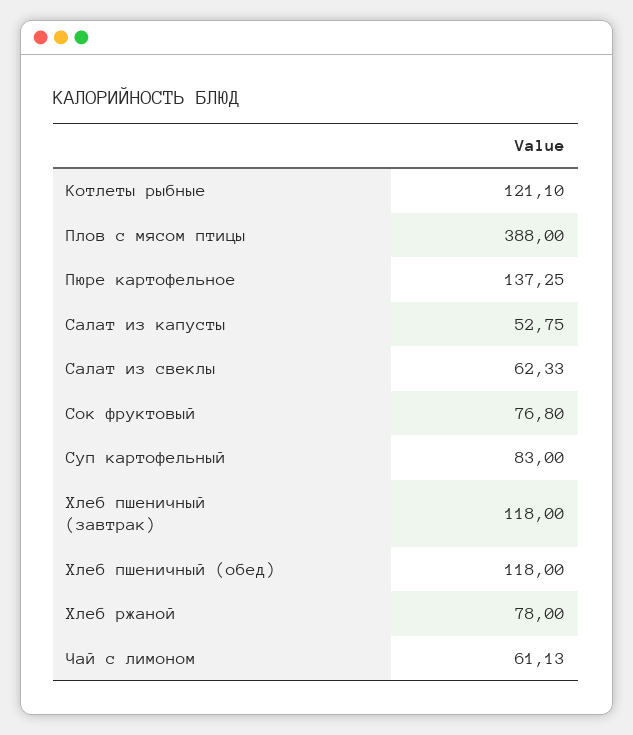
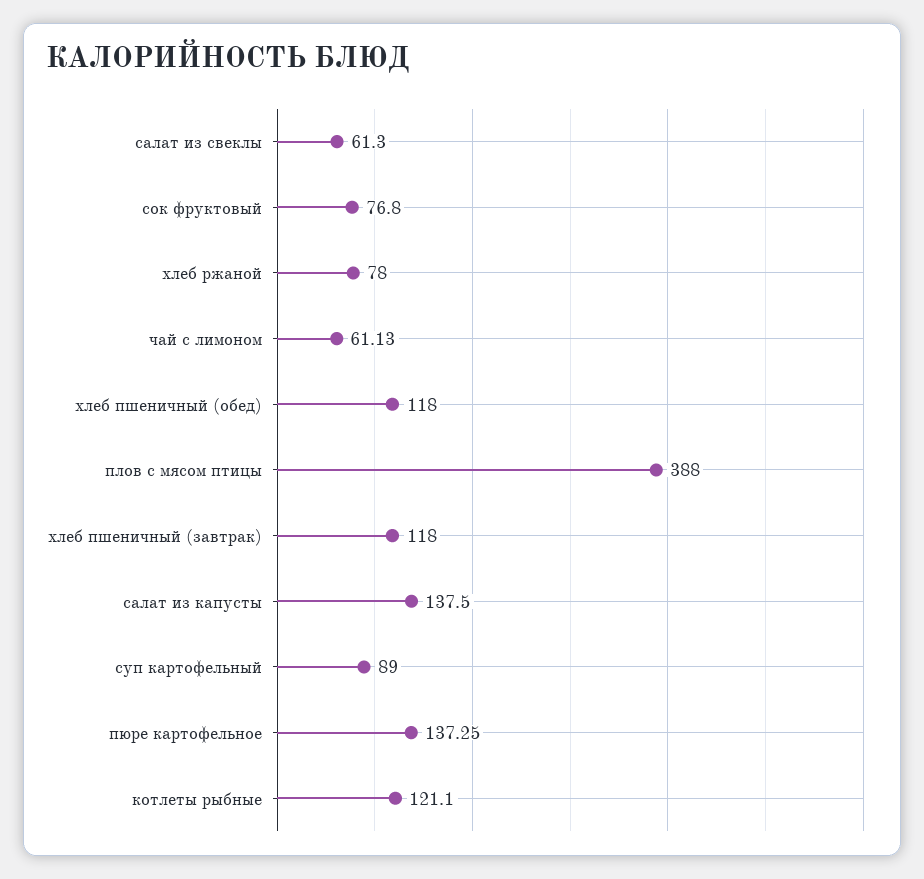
  {
    "Котлеты рыбные": 121.1,
    "Плов с мясом птицы": 388,
    "Пюре картофельное": 137.25,
-   "Салат из капусты": 52.75,
+   "Салат из капусты": 137.5,
-   "Салат из свеклы": 62.33,
+   "Салат из свеклы": 61.3,
    "Сок фруктовый": 76.8,
-   "Суп картофельный": 83,
+   "Суп картофельный": 89,
    "Хлеб пшеничный (завтрак)": 118,
    "Хлеб пшеничный (обед)": 118,
    "Хлеб ржаной": 78,
    "Чай с лимоном": 61.13
  }

